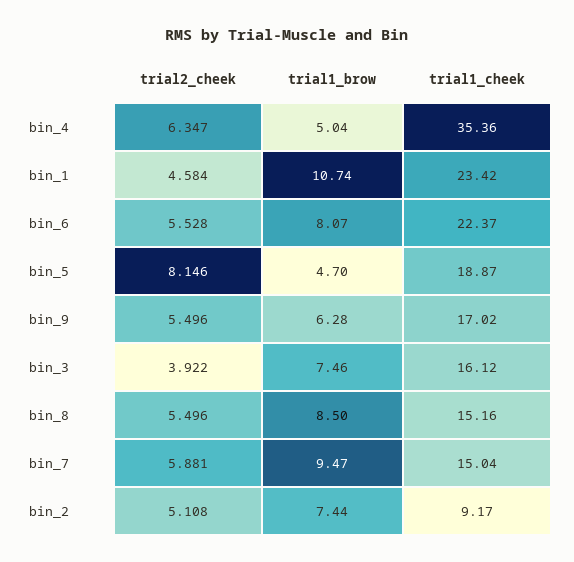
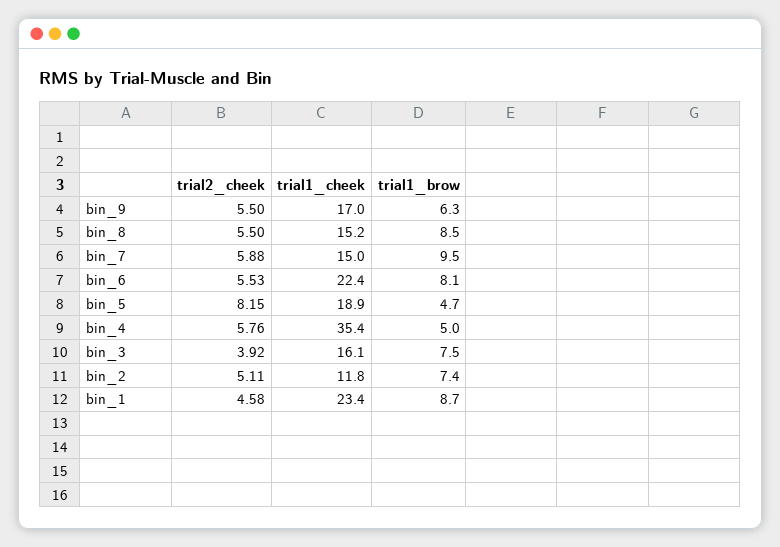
  {
    "trial2_cheek": {
-     "bin_4": 6.347,
+     "bin_4": 5.76,
      "bin_1": 4.584,
      "bin_6": 5.528,
      "bin_5": 8.146,
      "bin_9": 5.496,
      "bin_3": 3.922,
      "bin_8": 5.496,
      "bin_7": 5.881,
      "bin_2": 5.108
    },
    "trial1_brow": {
      "bin_4": 5.04,
-     "bin_1": 10.74,
+     "bin_1": 8.7,
      "bin_6": 8.07,
      "bin_5": 4.7,
      "bin_9": 6.28,
      "bin_3": 7.46,
      "bin_8": 8.5,
      "bin_7": 9.47,
      "bin_2": 7.44
    },
    "trial1_cheek": {
      "bin_4": 35.36,
      "bin_1": 23.42,
      "bin_6": 22.37,
      "bin_5": 18.87,
      "bin_9": 17.02,
      "bin_3": 16.12,
      "bin_8": 15.16,
      "bin_7": 15.04,
-     "bin_2": 9.17
+     "bin_2": 11.8
    }
  }

